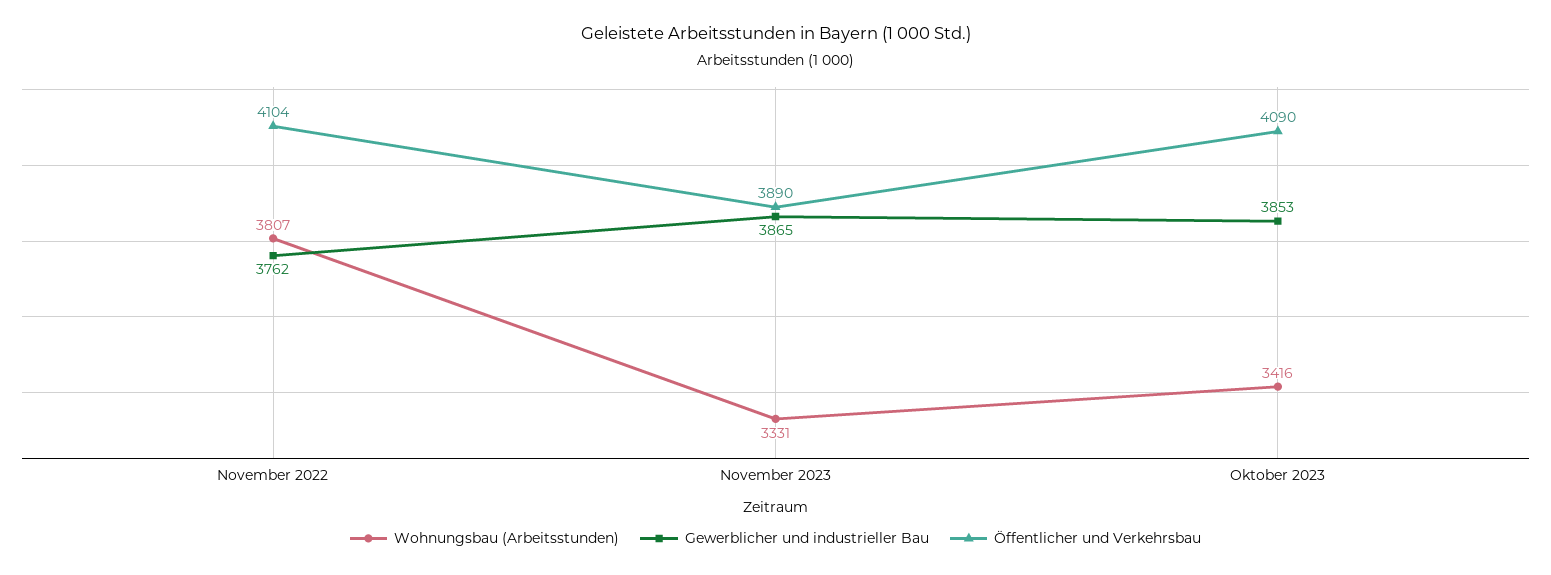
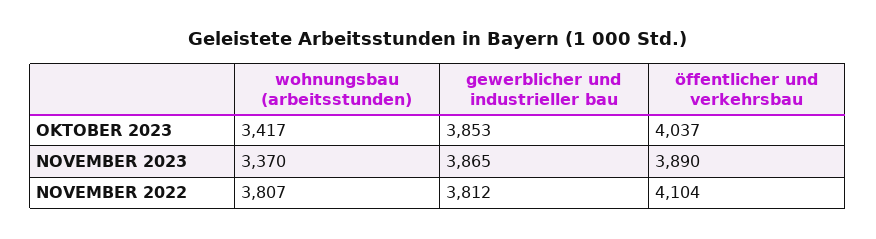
  {
    "Wohnungsbau (Arbeitsstunden)": {
      "November 2022": 3807,
-     "November 2023": 3331,
+     "November 2023": 3370,
-     "Oktober 2023": 3416
+     "Oktober 2023": 3417
    },
    "Gewerblicher und industrieller Bau": {
-     "November 2022": 3762,
+     "November 2022": 3812,
      "November 2023": 3865,
      "Oktober 2023": 3853
    },
    "Öffentlicher und Verkehrsbau": {
      "November 2022": 4104,
      "November 2023": 3890,
-     "Oktober 2023": 4090
+     "Oktober 2023": 4037
    }
  }

